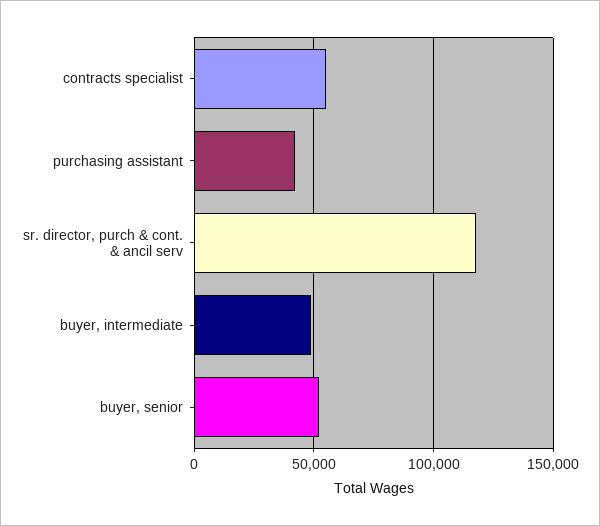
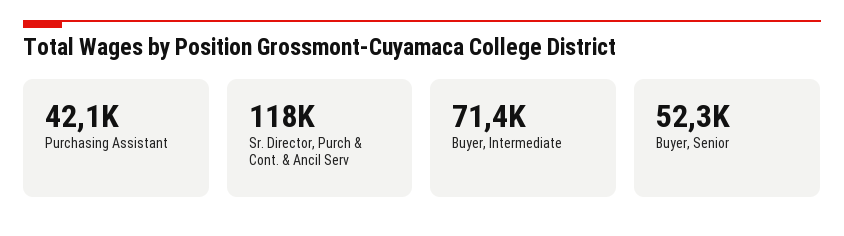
  {
-   "contracts specialist": 55000,
    "purchasing assistant": 42100,
    "sr. director, purch & cont. & ancil serv": 118000,
-   "buyer, intermediate": 50000,
+   "buyer, intermediate": 71400,
    "buyer, senior": 52300
  }

